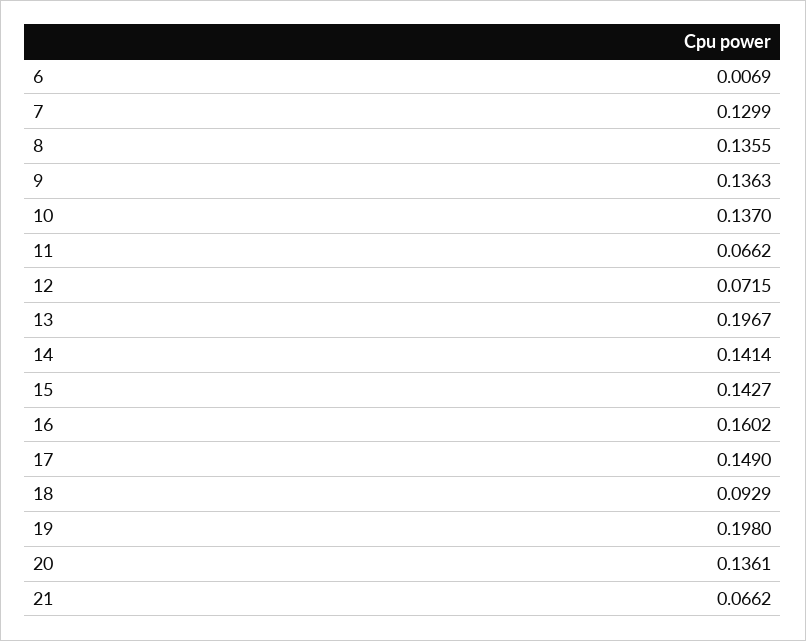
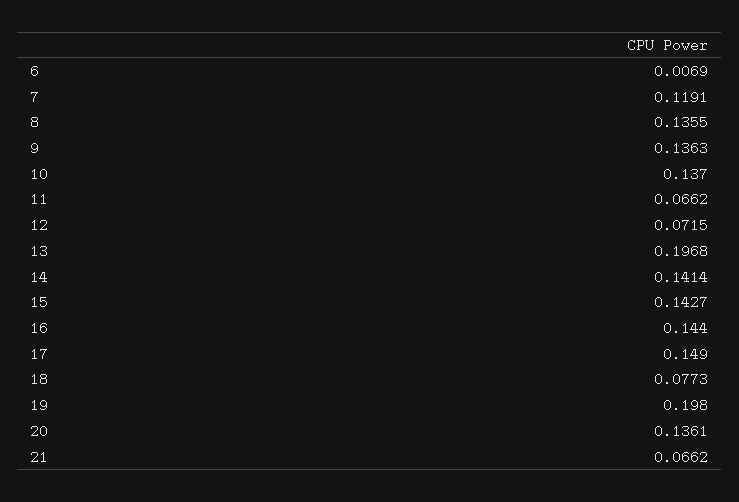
  {
    "6": 0.0069,
-   "7": 0.1299,
+   "7": 0.1191,
    "8": 0.1355,
    "9": 0.1363,
    "10": 0.137,
    "11": 0.0662,
    "12": 0.0715,
-   "13": 0.1967,
+   "13": 0.1968,
    "14": 0.1414,
    "15": 0.1427,
-   "16": 0.1602,
+   "16": 0.144,
    "17": 0.149,
-   "18": 0.0929,
+   "18": 0.0773,
    "19": 0.198,
    "20": 0.1361,
    "21": 0.0662
  }

